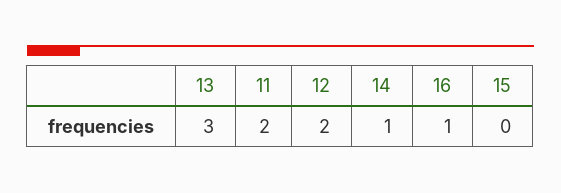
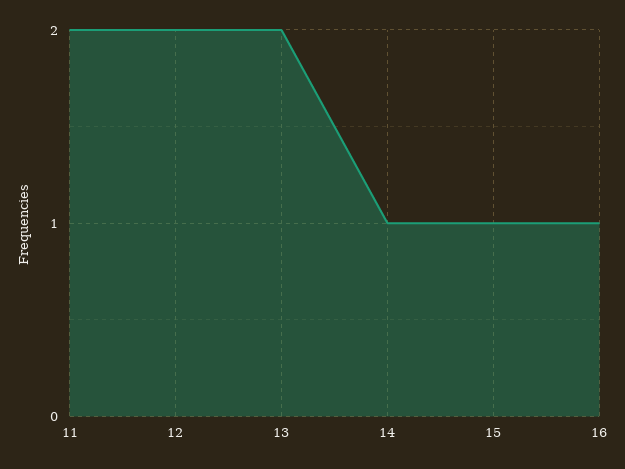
  {
-   "13": 3,
+   "13": 2,
    "11": 2,
    "12": 2,
    "14": 1,
    "16": 1,
-   "15": 0
+   "15": 1
  }

